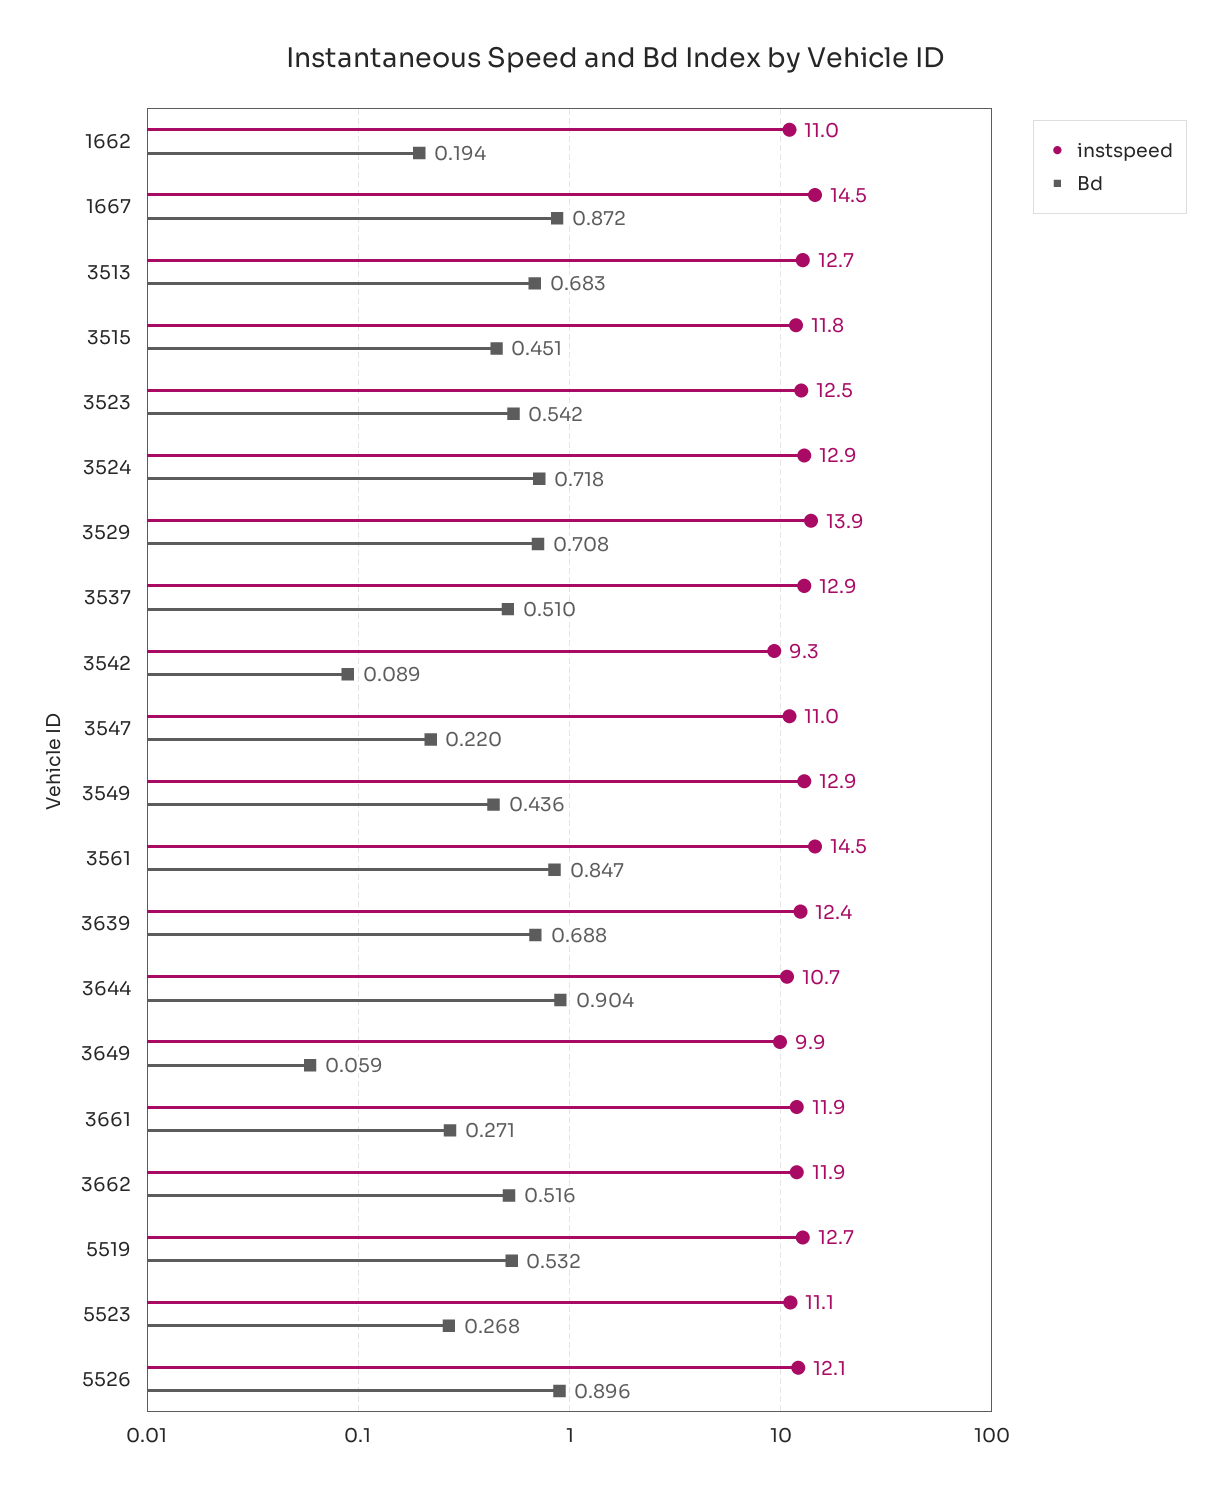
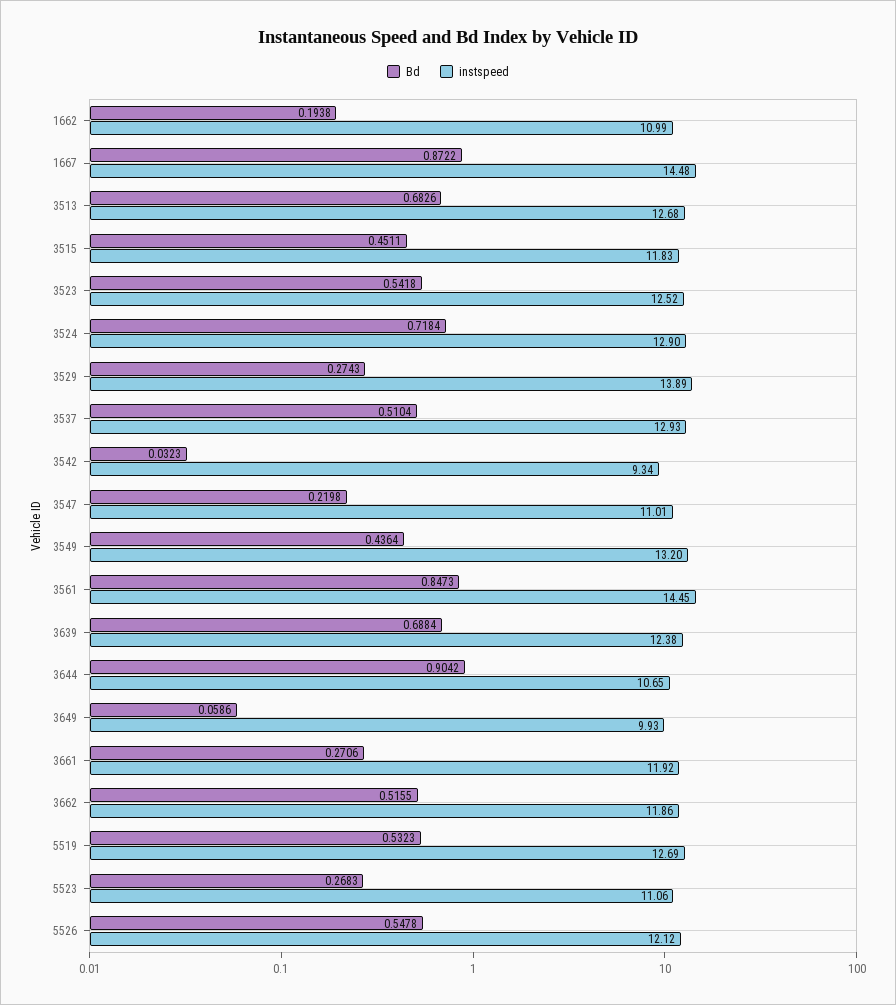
  {
    "instspeed": {
      "1662": 10.99,
      "1667": 14.48,
      "3513": 12.68,
      "3515": 11.83,
      "3523": 12.52,
      "3524": 12.9,
      "3529": 13.89,
      "3537": 12.93,
      "3542": 9.34,
      "3547": 11.01,
-     "3549": 12.9,
+     "3549": 13.2,
      "3561": 14.45,
      "3639": 12.38,
      "3644": 10.65,
      "3649": 9.93,
      "3661": 11.92,
      "3662": 11.86,
      "5519": 12.69,
      "5523": 11.06,
      "5526": 12.12
    },
    "Bd": {
      "1662": 0.1938,
      "1667": 0.8722,
      "3513": 0.6826,
      "3515": 0.4511,
      "3523": 0.5418,
      "3524": 0.7184,
-     "3529": 0.708,
+     "3529": 0.2743,
      "3537": 0.5104,
-     "3542": 0.089,
+     "3542": 0.0323,
      "3547": 0.2198,
      "3549": 0.4364,
      "3561": 0.8473,
      "3639": 0.6884,
      "3644": 0.9042,
      "3649": 0.0586,
      "3661": 0.2706,
      "3662": 0.5155,
      "5519": 0.5323,
      "5523": 0.2683,
-     "5526": 0.896
+     "5526": 0.5478
    }
  }

